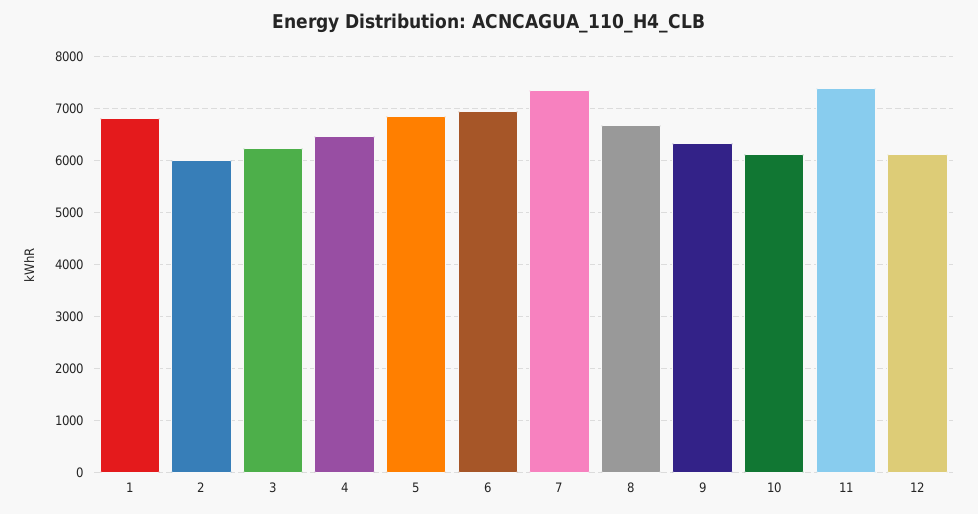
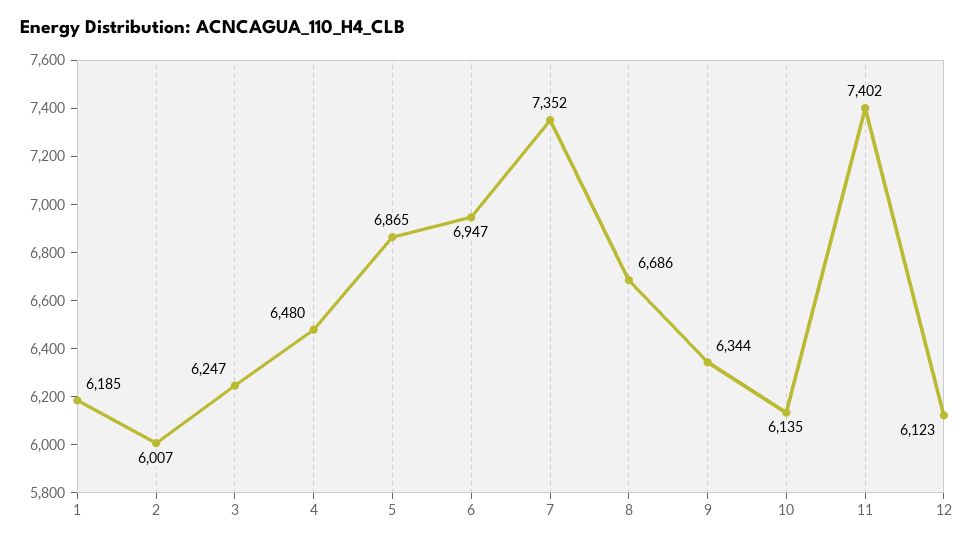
  {
-   "1": 6800,
+   "1": 6185,
    "2": 6007,
    "3": 6247,
    "4": 6480,
    "5": 6865,
    "6": 6947,
    "7": 7352,
    "8": 6686,
    "9": 6344,
    "10": 6135,
    "11": 7402,
    "12": 6123
  }

